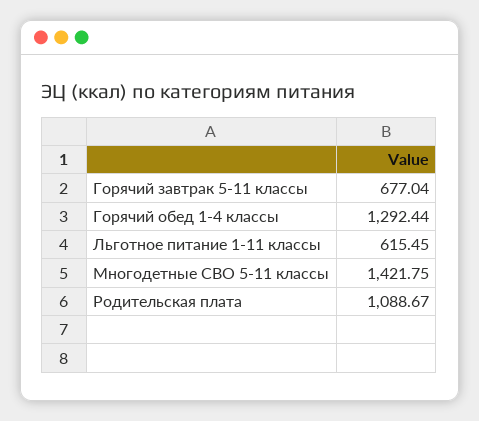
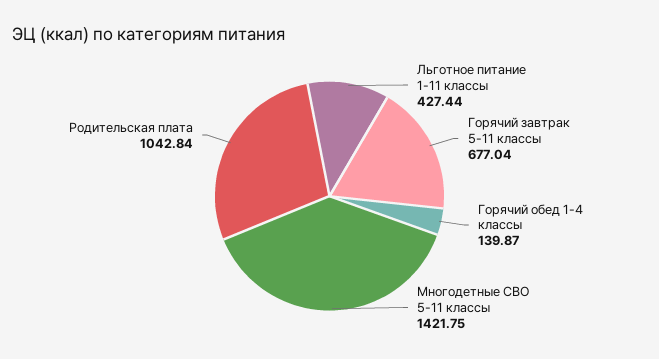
  {
    "Горячий завтрак 5-11 классы": 677.04,
-   "Горячий обед 1-4 классы": 1292.44,
+   "Горячий обед 1-4 классы": 139.87,
-   "Льготное питание 1-11 классы": 615.45,
+   "Льготное питание 1-11 классы": 427.44,
    "Многодетные СВО 5-11 классы": 1421.75,
-   "Родительская плата": 1088.67
+   "Родительская плата": 1042.84
  }

